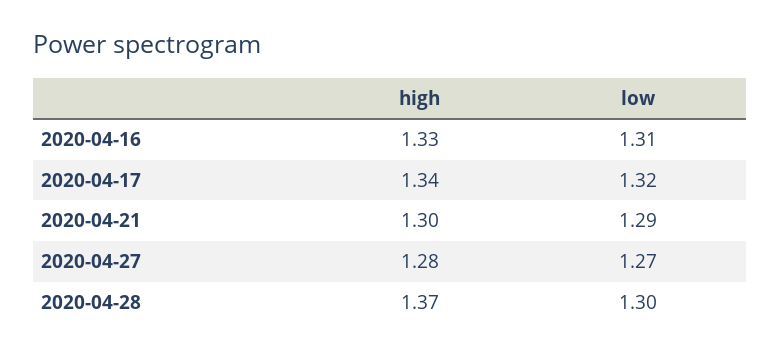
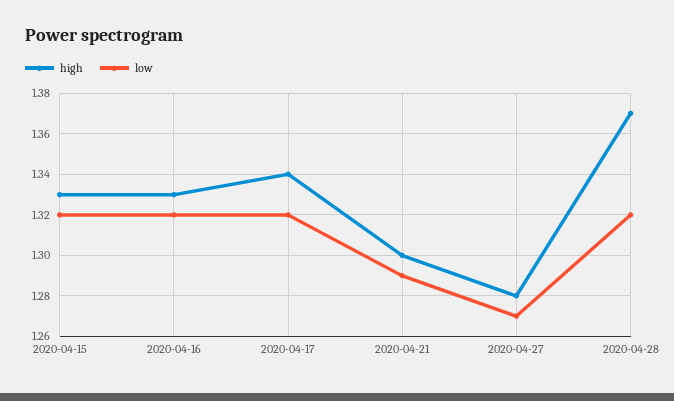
  {
    "high": {
      "2020-04-16": 1.33,
      "2020-04-17": 1.34,
      "2020-04-21": 1.3,
      "2020-04-27": 1.28,
-     "2020-04-28": 1.37
+     "2020-04-28": 1.37,
+     "2020-04-15": 1.33
    },
    "low": {
-     "2020-04-16": 1.31,
+     "2020-04-16": 1.32,
      "2020-04-17": 1.32,
      "2020-04-21": 1.29,
      "2020-04-27": 1.27,
-     "2020-04-28": 1.3
+     "2020-04-28": 1.32,
+     "2020-04-15": 1.32
    }
  }

